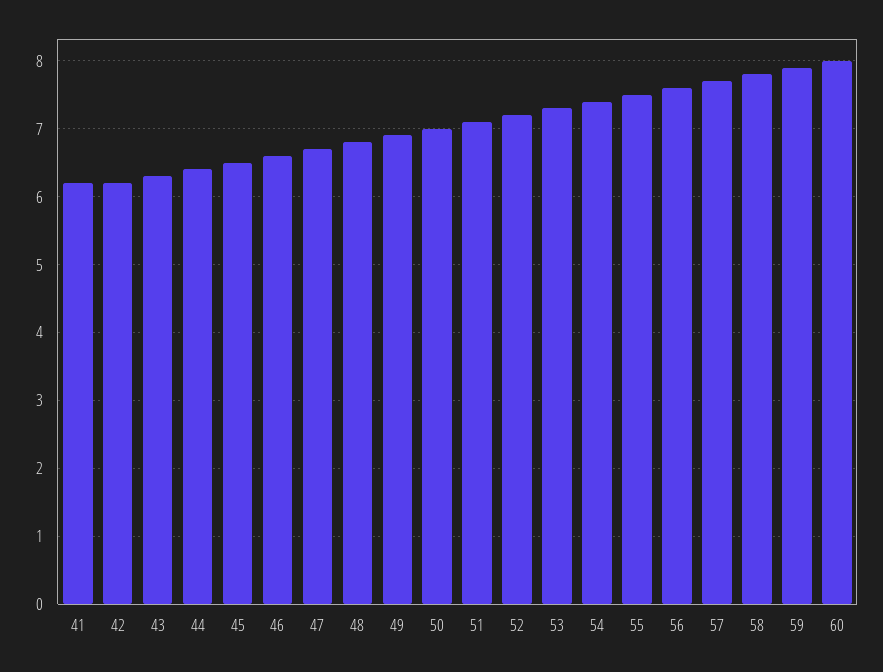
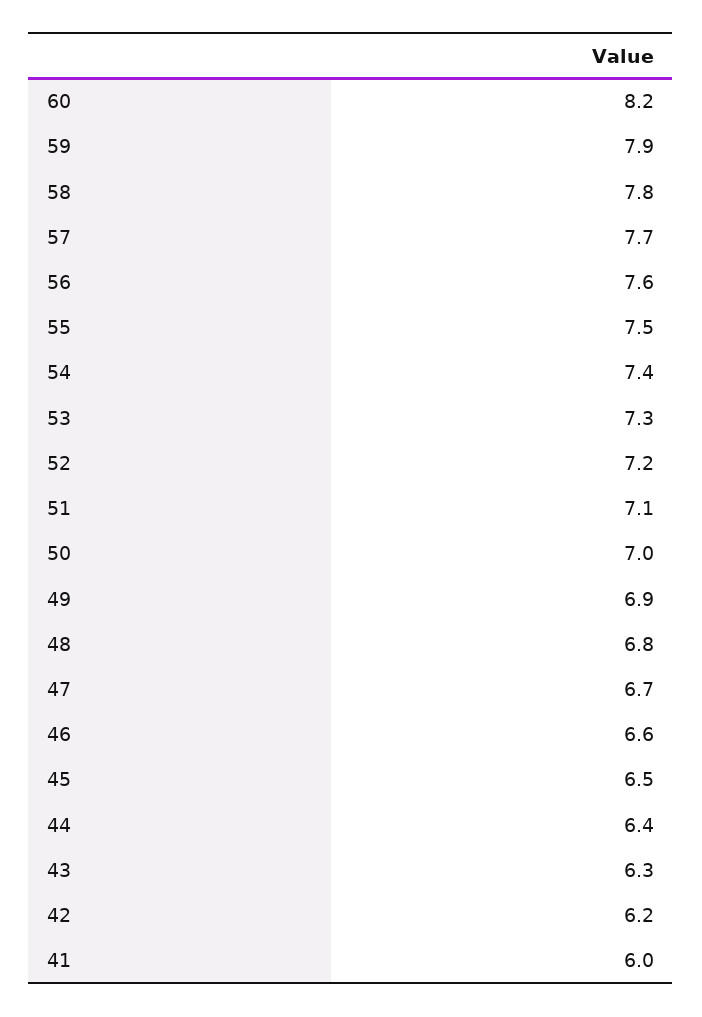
  {
-   "41": 6.2,
+   "41": 6,
    "42": 6.2,
    "43": 6.3,
    "44": 6.4,
    "45": 6.5,
    "46": 6.6,
    "47": 6.7,
    "48": 6.8,
    "49": 6.9,
    "50": 7,
    "51": 7.1,
    "52": 7.2,
    "53": 7.3,
    "54": 7.4,
    "55": 7.5,
    "56": 7.6,
    "57": 7.7,
    "58": 7.8,
    "59": 7.9,
-   "60": 8
+   "60": 8.2
  }

